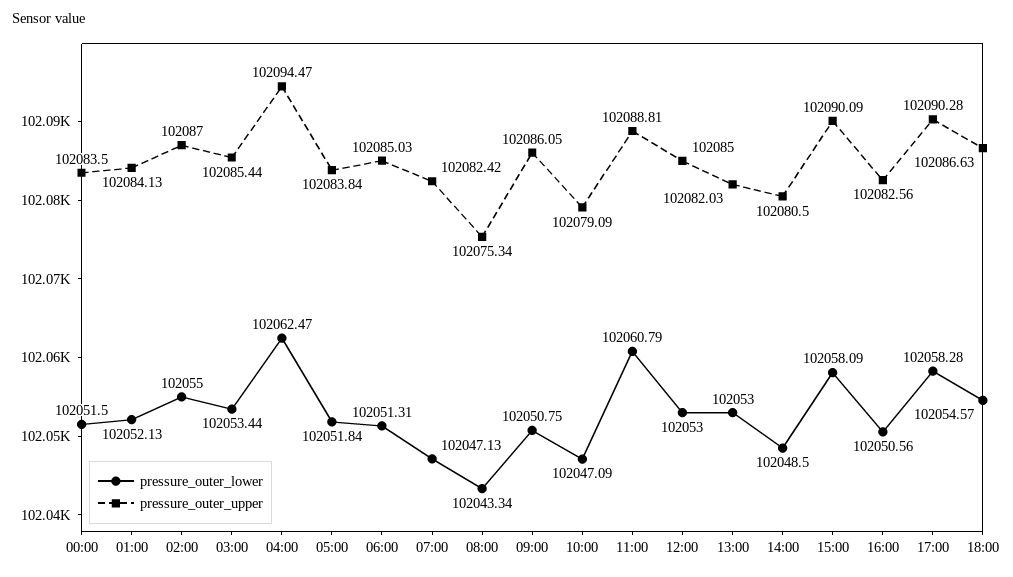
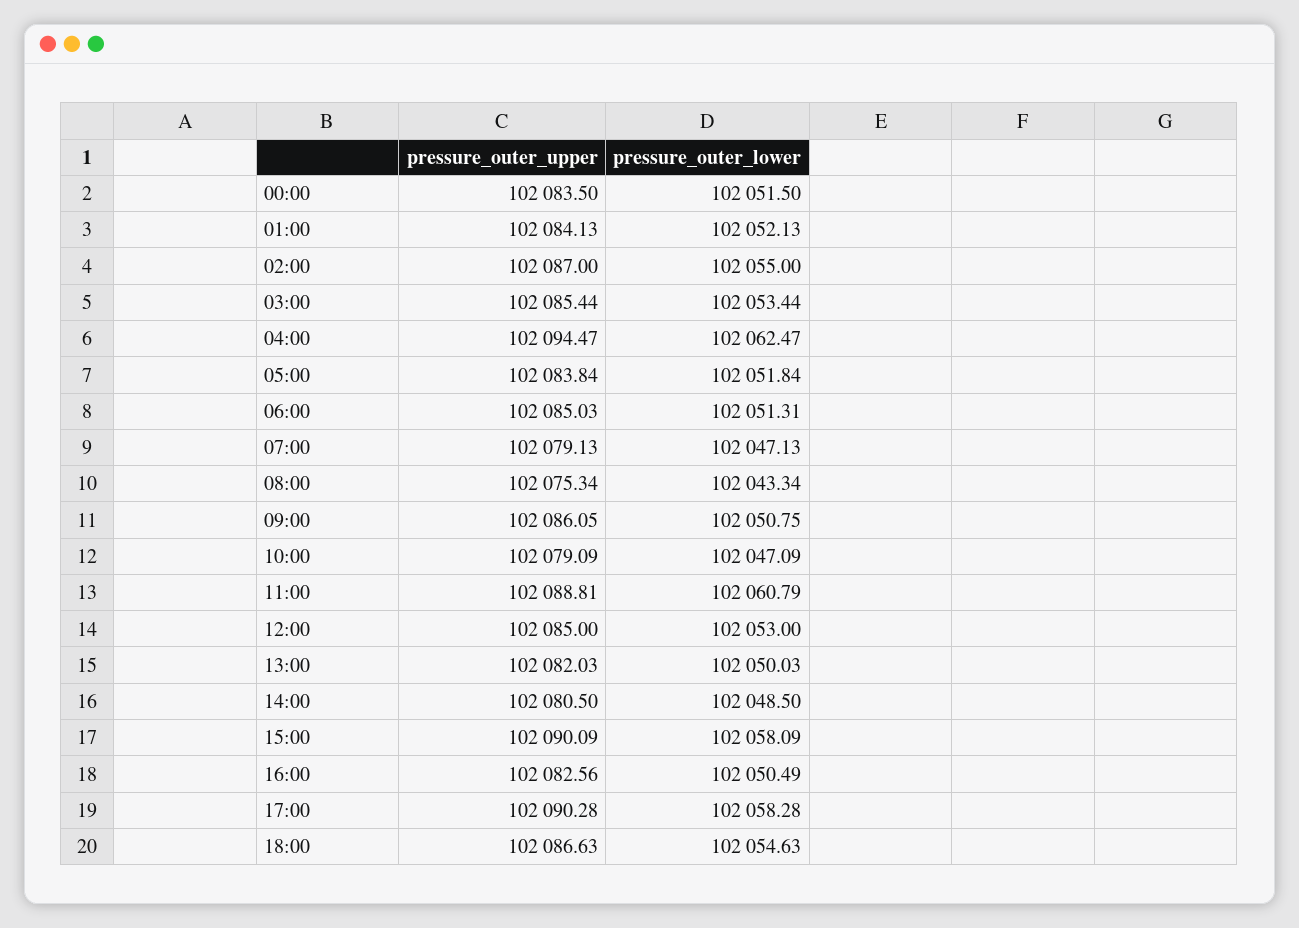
  {
    "pressure_outer_lower": {
      "00:00": 102051.5,
      "01:00": 102052.13,
      "02:00": 102055,
      "03:00": 102053.44,
      "04:00": 102062.47,
      "05:00": 102051.84,
      "06:00": 102051.31,
      "07:00": 102047.13,
      "08:00": 102043.34,
      "09:00": 102050.75,
      "10:00": 102047.09,
      "11:00": 102060.79,
      "12:00": 102053,
-     "13:00": 102053,
+     "13:00": 102050.03,
      "14:00": 102048.5,
      "15:00": 102058.09,
-     "16:00": 102050.56,
+     "16:00": 102050.49,
      "17:00": 102058.28,
-     "18:00": 102054.57
+     "18:00": 102054.63
    },
    "pressure_outer_upper": {
      "00:00": 102083.5,
      "01:00": 102084.13,
      "02:00": 102087,
      "03:00": 102085.44,
      "04:00": 102094.47,
      "05:00": 102083.84,
      "06:00": 102085.03,
-     "07:00": 102082.42,
+     "07:00": 102079.13,
      "08:00": 102075.34,
      "09:00": 102086.05,
      "10:00": 102079.09,
      "11:00": 102088.81,
      "12:00": 102085,
      "13:00": 102082.03,
      "14:00": 102080.5,
      "15:00": 102090.09,
      "16:00": 102082.56,
      "17:00": 102090.28,
      "18:00": 102086.63
    }
  }

